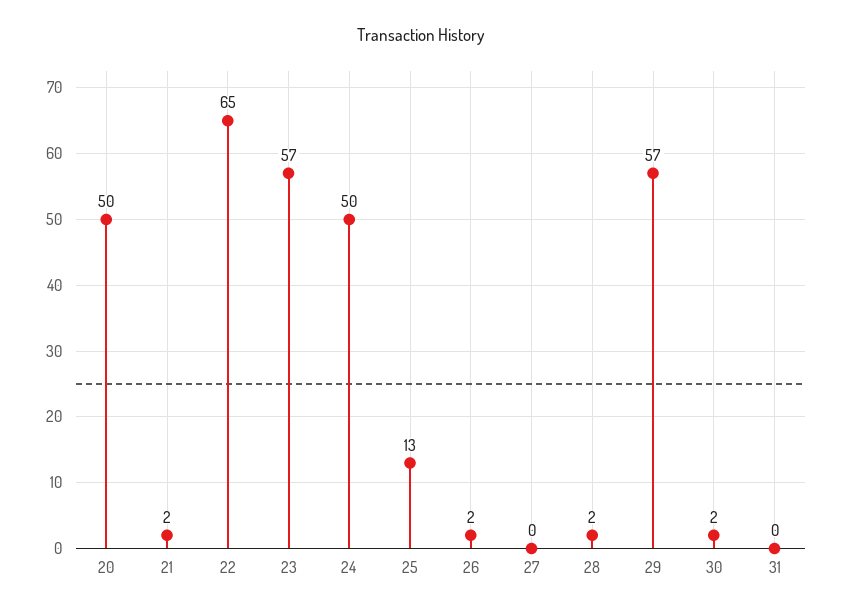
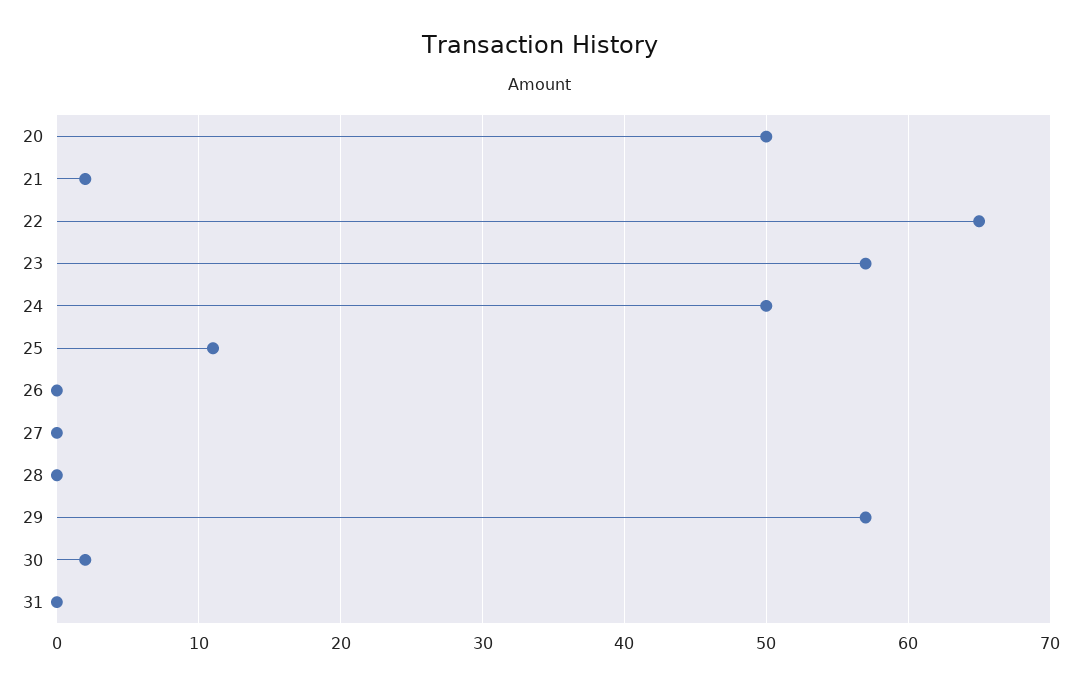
  {
    "20": 50,
    "21": 2,
    "22": 65,
    "23": 57,
    "24": 50,
-   "25": 13,
+   "25": 11,
-   "26": 2,
+   "26": 0,
    "27": 0,
-   "28": 2,
+   "28": 0,
    "29": 57,
    "30": 2,
    "31": 0
  }

